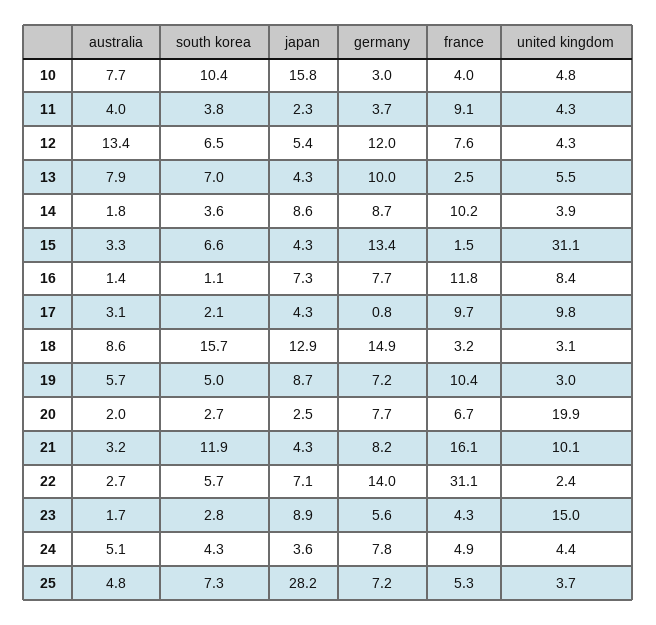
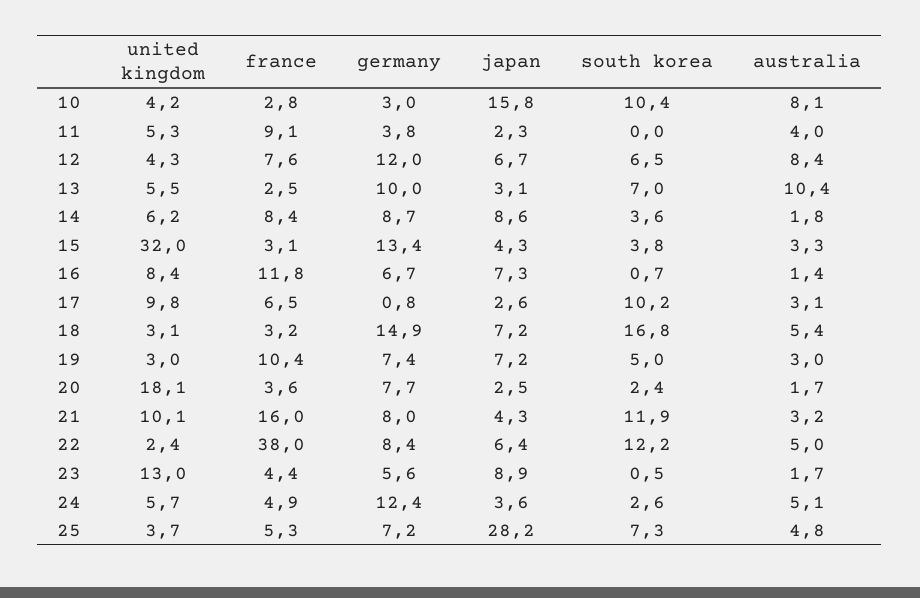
  {
    "australia": {
-     "10": 7.7,
+     "10": 8.1,
      "11": 4,
-     "12": 13.4,
+     "12": 8.4,
-     "13": 7.9,
+     "13": 10.4,
      "14": 1.8,
      "15": 3.3,
      "16": 1.4,
      "17": 3.1,
-     "18": 8.6,
+     "18": 5.4,
-     "19": 5.7,
+     "19": 3,
-     "20": 2,
+     "20": 1.7,
      "21": 3.2,
-     "22": 2.7,
+     "22": 5,
      "23": 1.7,
      "24": 5.1,
      "25": 4.8
    },
    "south korea": {
      "10": 10.4,
-     "11": 3.8,
+     "11": 0,
      "12": 6.5,
      "13": 7,
      "14": 3.6,
-     "15": 6.6,
+     "15": 3.8,
-     "16": 1.1,
+     "16": 0.7,
-     "17": 2.1,
+     "17": 10.2,
-     "18": 15.7,
+     "18": 16.8,
      "19": 5,
-     "20": 2.7,
+     "20": 2.4,
      "21": 11.9,
-     "22": 5.7,
+     "22": 12.2,
-     "23": 2.8,
+     "23": 0.5,
-     "24": 4.3,
+     "24": 2.6,
      "25": 7.3
    },
    "japan": {
      "10": 15.8,
      "11": 2.3,
-     "12": 5.4,
+     "12": 6.7,
-     "13": 4.3,
+     "13": 3.1,
      "14": 8.6,
      "15": 4.3,
      "16": 7.3,
-     "17": 4.3,
+     "17": 2.6,
-     "18": 12.9,
+     "18": 7.2,
-     "19": 8.7,
+     "19": 7.2,
      "20": 2.5,
      "21": 4.3,
-     "22": 7.1,
+     "22": 6.4,
      "23": 8.9,
      "24": 3.6,
      "25": 28.2
    },
    "germany": {
      "10": 3,
-     "11": 3.7,
+     "11": 3.8,
      "12": 12,
      "13": 10,
      "14": 8.7,
      "15": 13.4,
-     "16": 7.7,
+     "16": 6.7,
      "17": 0.8,
      "18": 14.9,
-     "19": 7.2,
+     "19": 7.4,
      "20": 7.7,
-     "21": 8.2,
+     "21": 8,
-     "22": 14,
+     "22": 8.4,
      "23": 5.6,
-     "24": 7.8,
+     "24": 12.4,
      "25": 7.2
    },
    "france": {
-     "10": 4,
+     "10": 2.8,
      "11": 9.1,
      "12": 7.6,
      "13": 2.5,
-     "14": 10.2,
+     "14": 8.4,
-     "15": 1.5,
+     "15": 3.1,
      "16": 11.8,
-     "17": 9.7,
+     "17": 6.5,
      "18": 3.2,
      "19": 10.4,
-     "20": 6.7,
+     "20": 3.6,
-     "21": 16.1,
+     "21": 16,
-     "22": 31.1,
+     "22": 38,
-     "23": 4.3,
+     "23": 4.4,
      "24": 4.9,
      "25": 5.3
    },
    "united kingdom": {
-     "10": 4.8,
+     "10": 4.2,
-     "11": 4.3,
+     "11": 5.3,
      "12": 4.3,
      "13": 5.5,
-     "14": 3.9,
+     "14": 6.2,
-     "15": 31.1,
+     "15": 32,
      "16": 8.4,
      "17": 9.8,
      "18": 3.1,
      "19": 3,
-     "20": 19.9,
+     "20": 18.1,
      "21": 10.1,
      "22": 2.4,
-     "23": 15,
+     "23": 13,
-     "24": 4.4,
+     "24": 5.7,
      "25": 3.7
    }
  }

